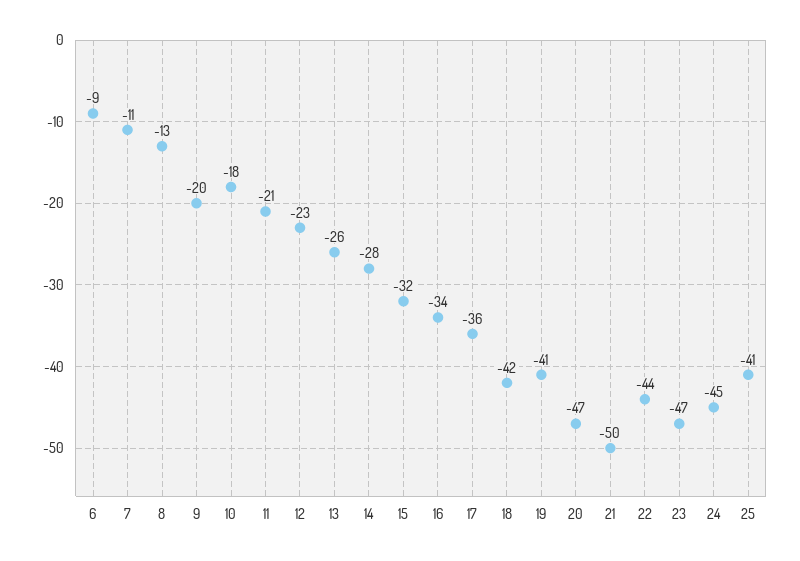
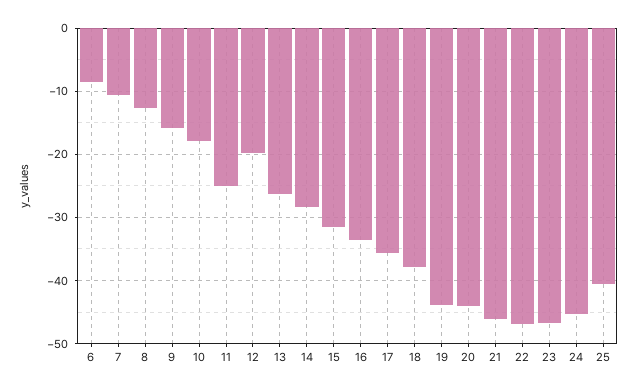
  {
    "6": -9,
    "7": -11,
    "8": -13,
-   "9": -20,
+   "9": -16,
    "10": -18,
-   "11": -21,
+   "11": -25,
-   "12": -23,
+   "12": -20,
    "13": -26,
    "14": -28,
    "15": -32,
    "16": -34,
    "17": -36,
-   "18": -42,
+   "18": -38,
-   "19": -41,
+   "19": -44,
-   "20": -47,
+   "20": -44,
-   "21": -50,
+   "21": -46,
-   "22": -44,
+   "22": -47,
    "23": -47,
    "24": -45,
    "25": -41
  }

